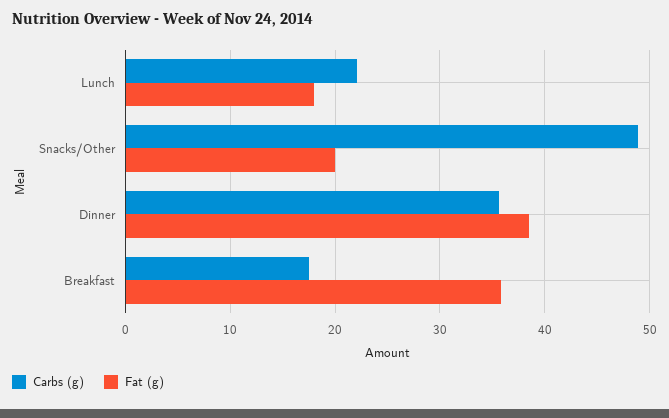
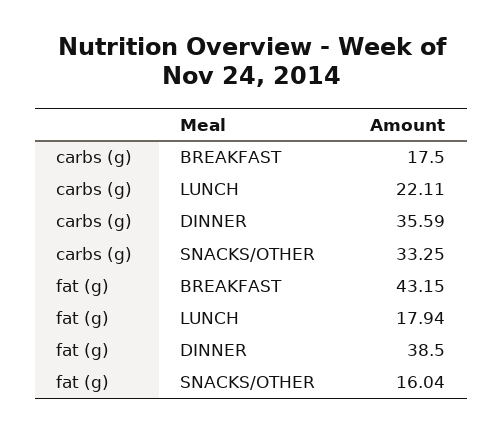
  {
    "Carbs (g)": {
      "Lunch": 22.11,
-     "Snacks/Other": 49,
+     "Snacks/Other": 33.25,
      "Dinner": 35.59,
      "Breakfast": 17.5
    },
    "Fat (g)": {
      "Lunch": 17.94,
-     "Snacks/Other": 20,
+     "Snacks/Other": 16.04,
      "Dinner": 38.5,
-     "Breakfast": 36
+     "Breakfast": 43.15
    }
  }

